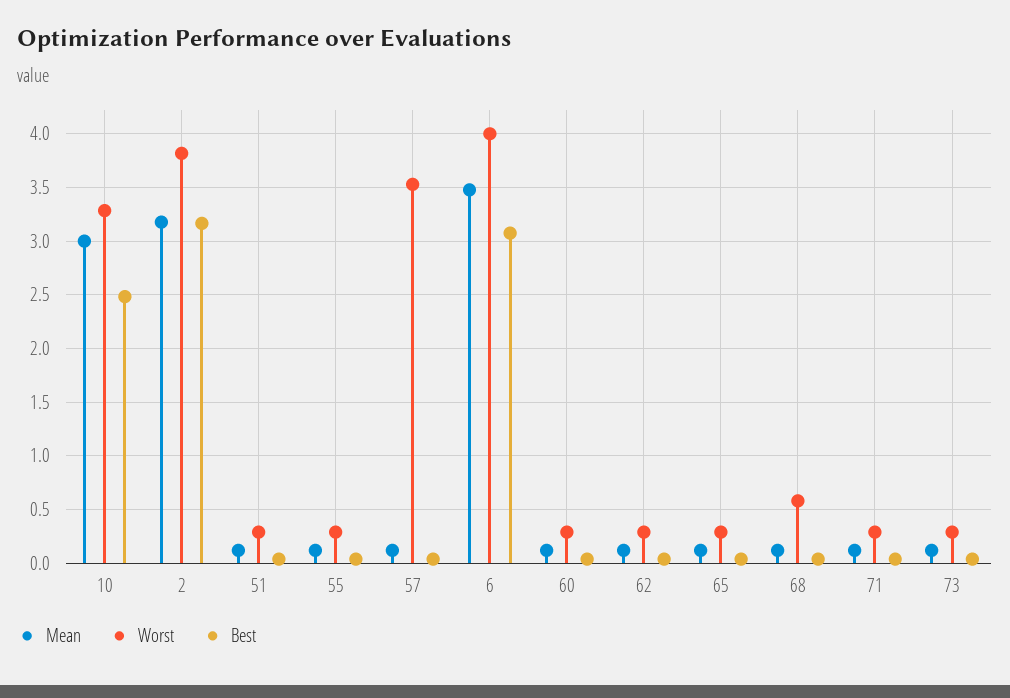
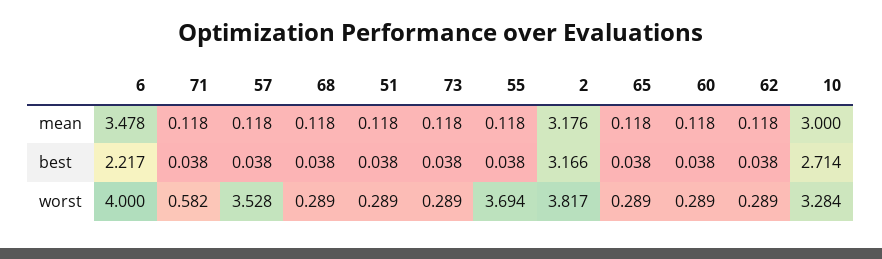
  {
    "Mean": {
      "10": 3,
      "2": 3.176,
      "51": 0.118,
      "55": 0.118,
      "57": 0.118,
      "6": 3.478,
      "60": 0.118,
      "62": 0.118,
      "65": 0.118,
      "68": 0.118,
      "71": 0.118,
      "73": 0.118
    },
    "Worst": {
      "10": 3.284,
      "2": 3.817,
      "51": 0.289,
-     "55": 0.3,
+     "55": 3.694,
      "57": 3.528,
      "6": 4,
      "60": 0.289,
      "62": 0.289,
      "65": 0.289,
-     "68": 0.6,
+     "68": 0.289,
-     "71": 0.3,
+     "71": 0.582,
      "73": 0.289
    },
    "Best": {
-     "10": 2.5,
+     "10": 2.714,
      "2": 3.166,
      "51": 0.038,
      "55": 0.038,
      "57": 0.038,
-     "6": 3.1,
+     "6": 2.217,
      "60": 0.038,
      "62": 0.038,
      "65": 0.038,
      "68": 0.038,
      "71": 0.038,
      "73": 0.038
    }
  }

